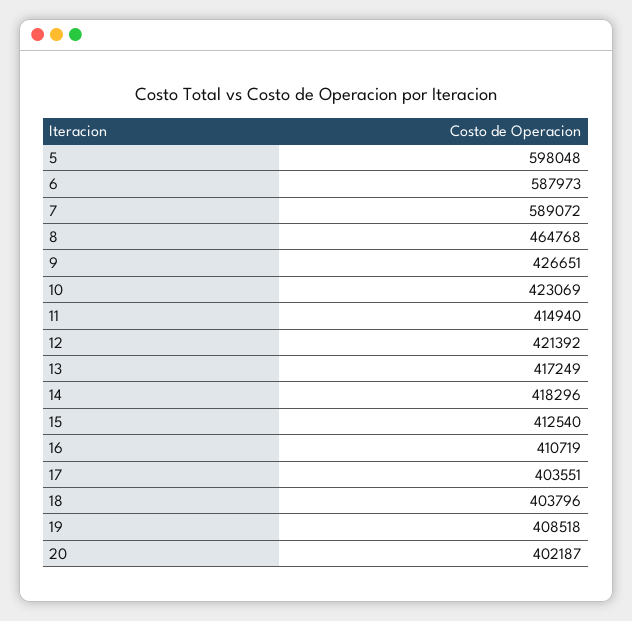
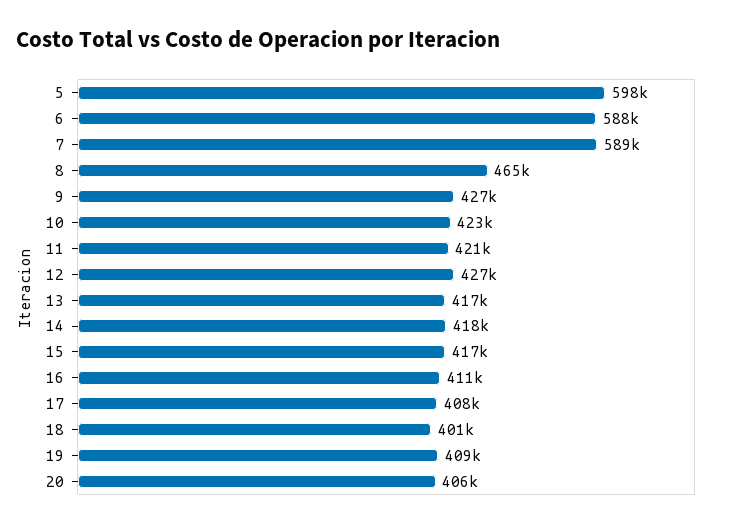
  {
    "5": 598048,
    "6": 587973,
    "7": 589072,
    "8": 464768,
    "9": 426651,
    "10": 423069,
-   "11": 414940,
+   "11": 421000,
-   "12": 421392,
+   "12": 427000,
    "13": 417249,
    "14": 418296,
-   "15": 412540,
+   "15": 417000,
    "16": 410719,
-   "17": 403551,
+   "17": 408000,
-   "18": 403796,
+   "18": 401000,
    "19": 408518,
-   "20": 402187
+   "20": 406000
  }

